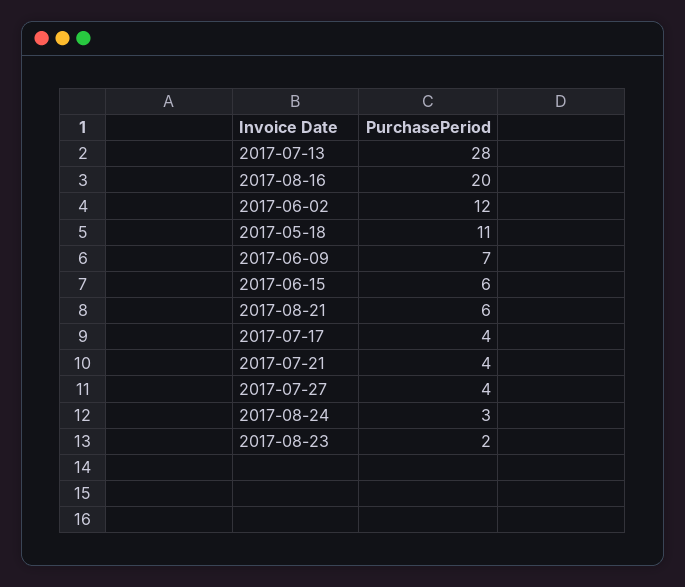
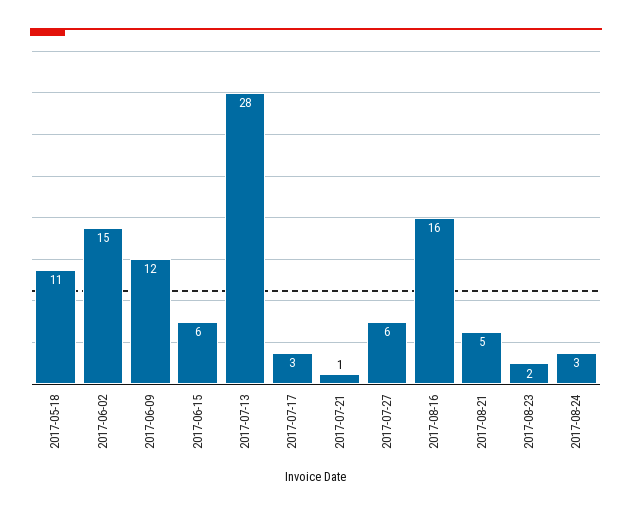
  {
    "2017-07-13": 28,
-   "2017-08-16": 20,
+   "2017-08-16": 16,
-   "2017-06-02": 12,
+   "2017-06-02": 15,
    "2017-05-18": 11,
-   "2017-06-09": 7,
+   "2017-06-09": 12,
    "2017-06-15": 6,
-   "2017-08-21": 6,
+   "2017-08-21": 5,
-   "2017-07-17": 4,
+   "2017-07-17": 3,
-   "2017-07-21": 4,
+   "2017-07-21": 1,
-   "2017-07-27": 4,
+   "2017-07-27": 6,
    "2017-08-24": 3,
    "2017-08-23": 2
  }

